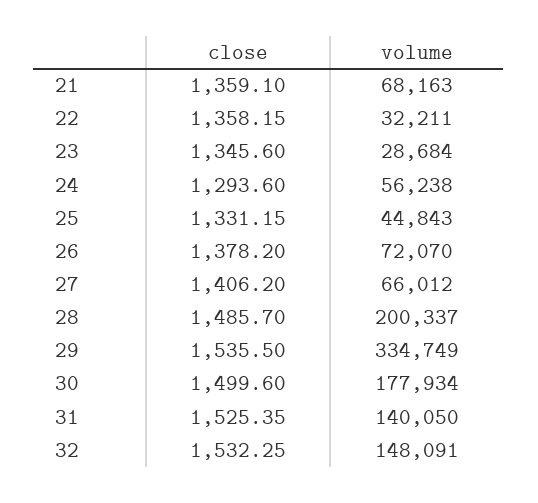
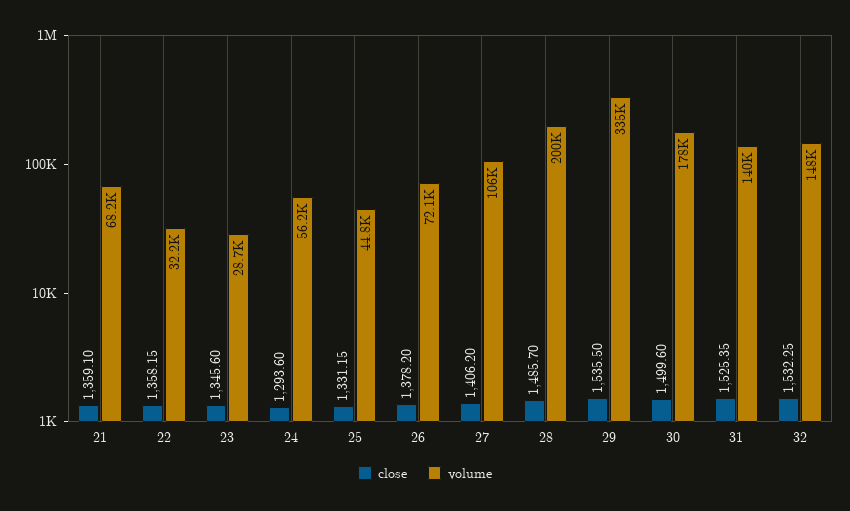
  {
    "close": {
      "21": 1359.1,
      "22": 1358.15,
      "23": 1345.6,
      "24": 1293.6,
      "25": 1331.15,
      "26": 1378.2,
      "27": 1406.2,
      "28": 1485.7,
      "29": 1535.5,
      "30": 1499.6,
      "31": 1525.35,
      "32": 1532.25
    },
    "volume": {
      "21": 68163,
      "22": 32211,
      "23": 28684,
      "24": 56238,
      "25": 44843,
      "26": 72070,
-     "27": 66012,
+     "27": 106000,
      "28": 200337,
      "29": 334749,
      "30": 177934,
      "31": 140050,
      "32": 148091
    }
  }

